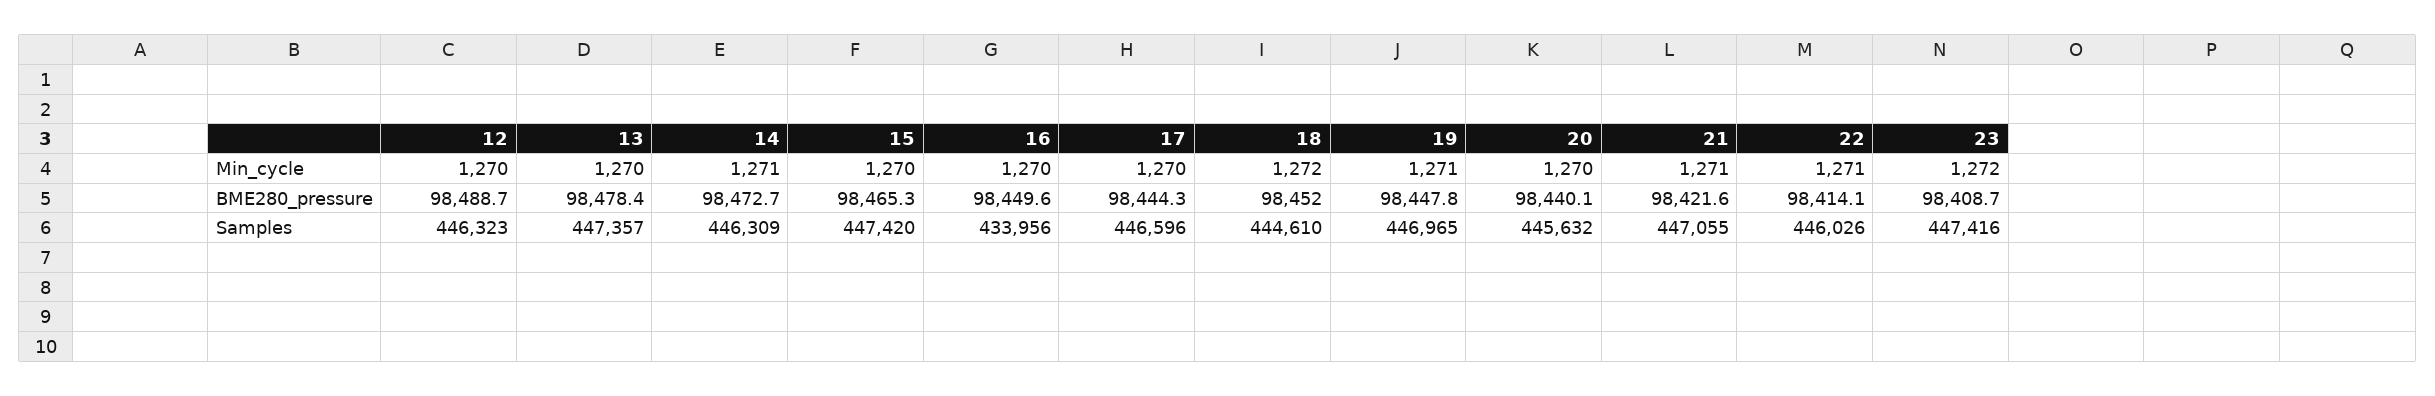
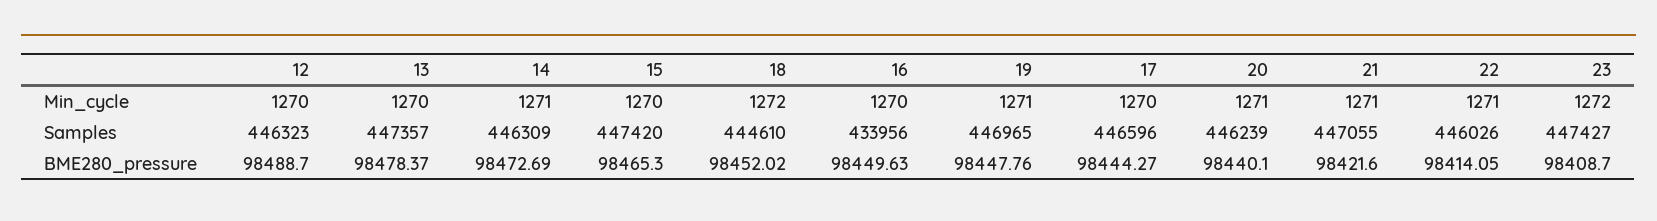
  {
    "12": {
      "Min_cycle": 1270,
      "BME280_pressure": 98488.7,
      "Samples": 446323
    },
    "13": {
      "Min_cycle": 1270,
      "BME280_pressure": 98478.37,
      "Samples": 447357
    },
    "14": {
      "Min_cycle": 1271,
      "BME280_pressure": 98472.69,
      "Samples": 446309
    },
    "15": {
      "Min_cycle": 1270,
      "BME280_pressure": 98465.3,
      "Samples": 447420
    },
    "16": {
      "Min_cycle": 1270,
      "BME280_pressure": 98449.63,
      "Samples": 433956
    },
    "17": {
      "Min_cycle": 1270,
      "BME280_pressure": 98444.27,
      "Samples": 446596
    },
    "18": {
      "Min_cycle": 1272,
      "BME280_pressure": 98452.02,
      "Samples": 444610
    },
    "19": {
      "Min_cycle": 1271,
      "BME280_pressure": 98447.76,
      "Samples": 446965
    },
    "20": {
-     "Min_cycle": 1270,
+     "Min_cycle": 1271,
      "BME280_pressure": 98440.1,
-     "Samples": 445632
+     "Samples": 446239
    },
    "21": {
      "Min_cycle": 1271,
      "BME280_pressure": 98421.6,
      "Samples": 447055
    },
    "22": {
      "Min_cycle": 1271,
      "BME280_pressure": 98414.05,
      "Samples": 446026
    },
    "23": {
      "Min_cycle": 1272,
      "BME280_pressure": 98408.7,
-     "Samples": 447416
+     "Samples": 447427
    }
  }

